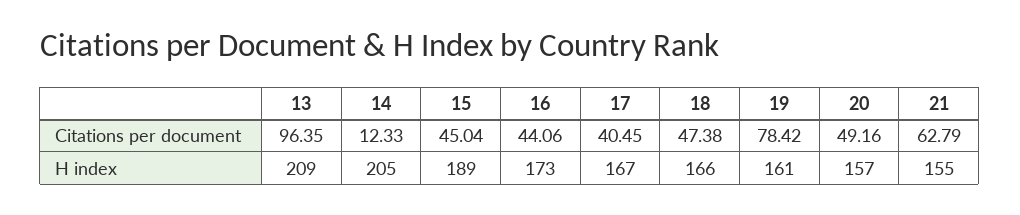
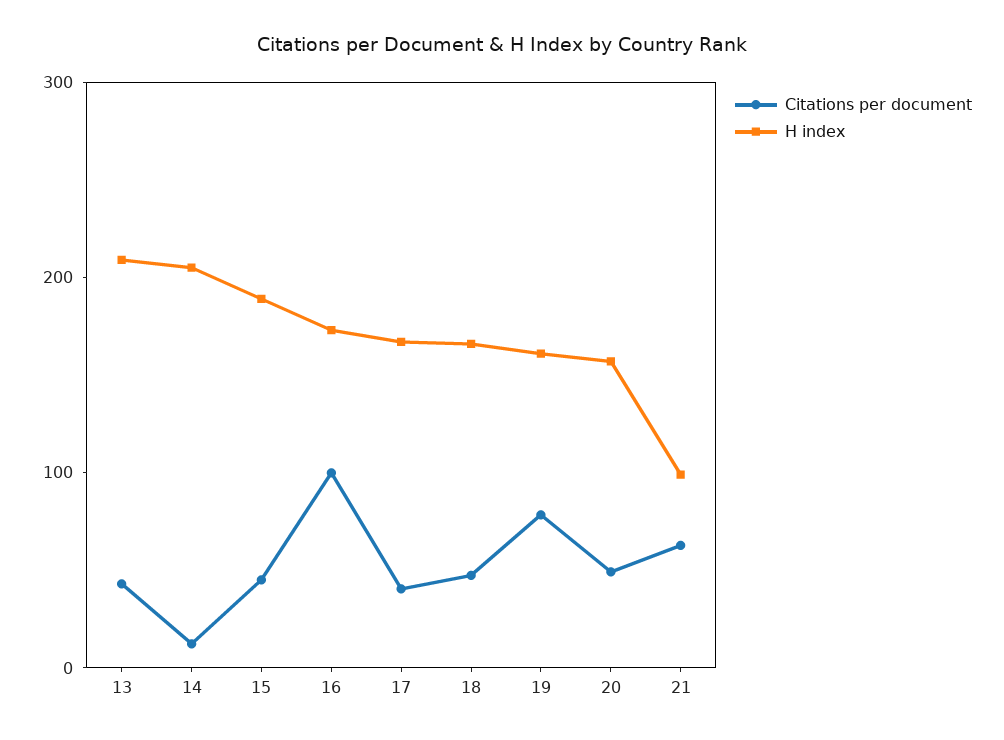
  {
    "Citations per document": {
-     "13": 96.35,
+     "13": 40,
      "14": 12.33,
      "15": 45.04,
-     "16": 44.06,
+     "16": 100,
      "17": 40.45,
      "18": 47.38,
      "19": 78.42,
      "20": 49.16,
      "21": 62.79
    },
    "H index": {
      "13": 209,
      "14": 205,
      "15": 189,
      "16": 173,
      "17": 167,
      "18": 166,
      "19": 161,
      "20": 157,
-     "21": 155
+     "21": 100
    }
  }

